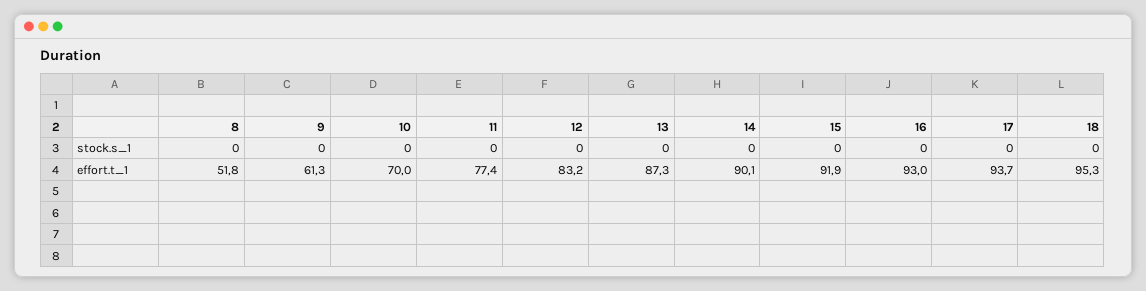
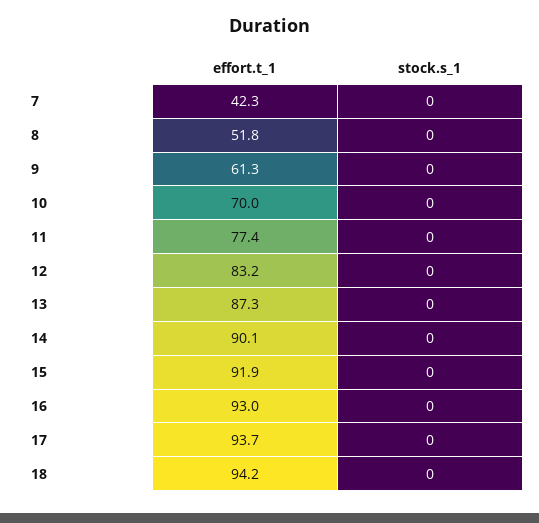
  {
    "8": {
      "stock.s_1": 0,
      "effort.t_1": 51.8
    },
    "9": {
      "stock.s_1": 0,
      "effort.t_1": 61.3
    },
    "10": {
      "stock.s_1": 0,
      "effort.t_1": 70
    },
    "11": {
      "stock.s_1": 0,
      "effort.t_1": 77.4
    },
    "12": {
      "stock.s_1": 0,
      "effort.t_1": 83.2
    },
    "13": {
      "stock.s_1": 0,
      "effort.t_1": 87.3
    },
    "14": {
      "stock.s_1": 0,
      "effort.t_1": 90.1
    },
    "15": {
      "stock.s_1": 0,
      "effort.t_1": 91.9
    },
    "16": {
      "stock.s_1": 0,
      "effort.t_1": 93
    },
    "17": {
      "stock.s_1": 0,
      "effort.t_1": 93.7
    },
    "18": {
      "stock.s_1": 0,
-     "effort.t_1": 95.3
+     "effort.t_1": 94.2
-   }
+   },
+   "7": {
+     "effort.t_1": 42.3,
+     "stock.s_1": 0
+   }
  }

